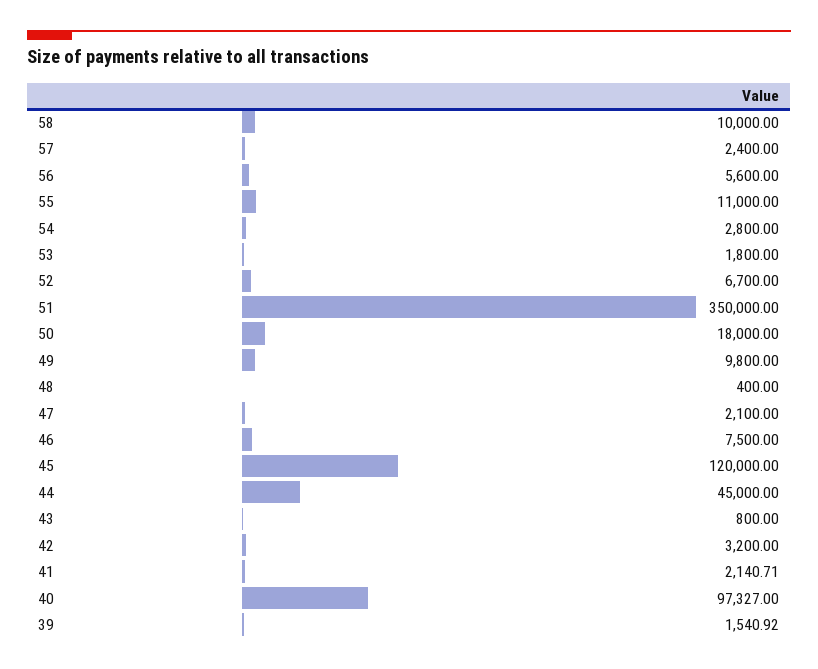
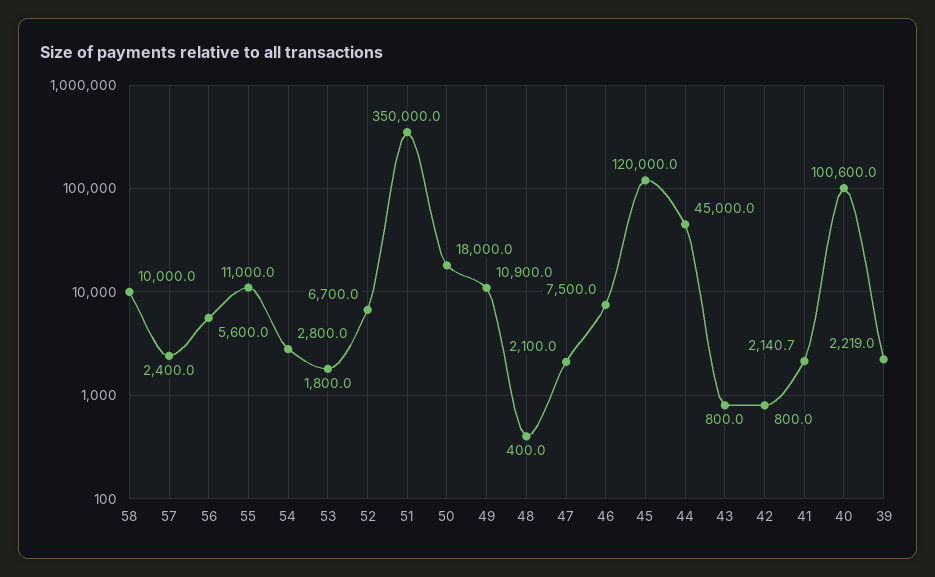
  {
    "58": 10000,
    "57": 2400,
    "56": 5600,
    "55": 11000,
    "54": 2800,
    "53": 1800,
    "52": 6700,
    "51": 350000,
    "50": 18000,
-   "49": 9800,
+   "49": 10900,
    "48": 400,
    "47": 2100,
    "46": 7500,
    "45": 120000,
    "44": 45000,
    "43": 800,
-   "42": 3200,
+   "42": 800,
    "41": 2140.71,
-   "40": 97327,
+   "40": 100600,
-   "39": 1540.92
+   "39": 2219
  }

